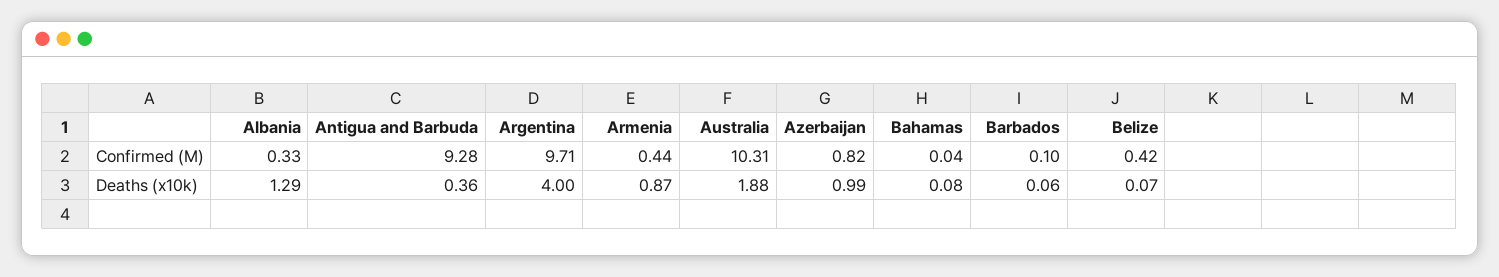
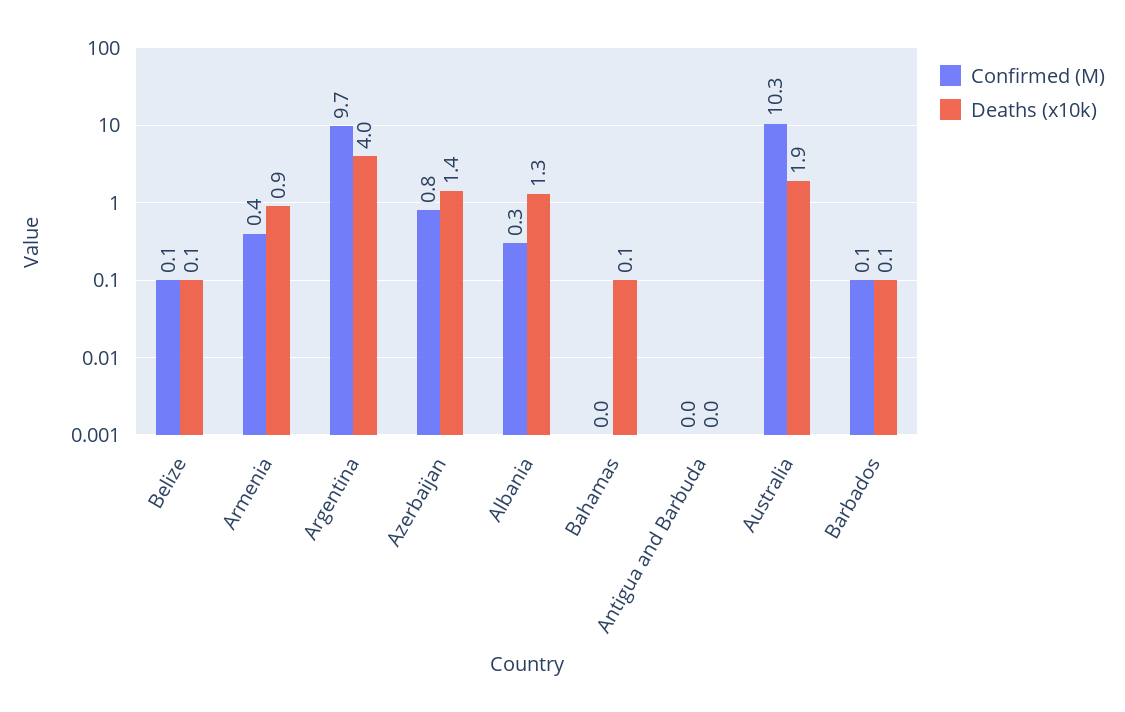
  {
    "Confirmed (M)": {
      "Albania": 0.33,
-     "Antigua and Barbuda": 9.28,
+     "Antigua and Barbuda": 0,
      "Argentina": 9.71,
      "Armenia": 0.44,
      "Australia": 10.31,
      "Azerbaijan": 0.82,
      "Bahamas": 0.04,
      "Barbados": 0.1,
-     "Belize": 0.42
+     "Belize": 0.1
    },
    "Deaths (x10k)": {
      "Albania": 1.29,
-     "Antigua and Barbuda": 0.36,
+     "Antigua and Barbuda": 0,
      "Argentina": 4,
      "Armenia": 0.87,
      "Australia": 1.88,
-     "Azerbaijan": 0.99,
+     "Azerbaijan": 1.4,
      "Bahamas": 0.08,
      "Barbados": 0.06,
      "Belize": 0.07
    }
  }

